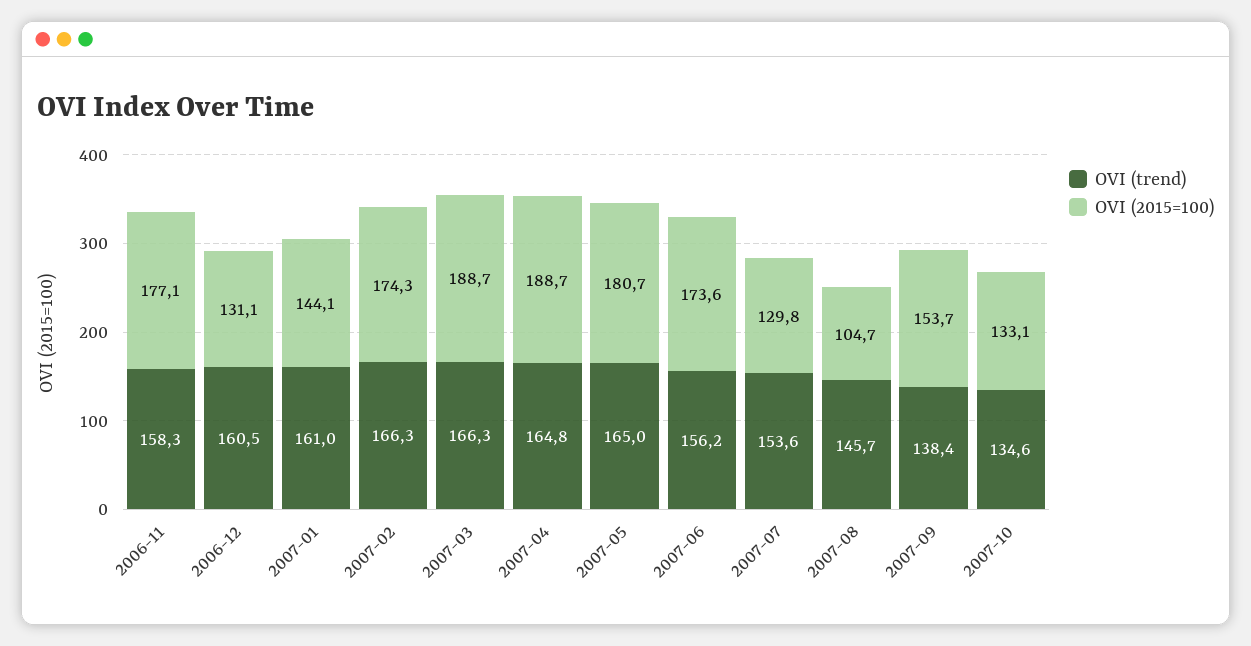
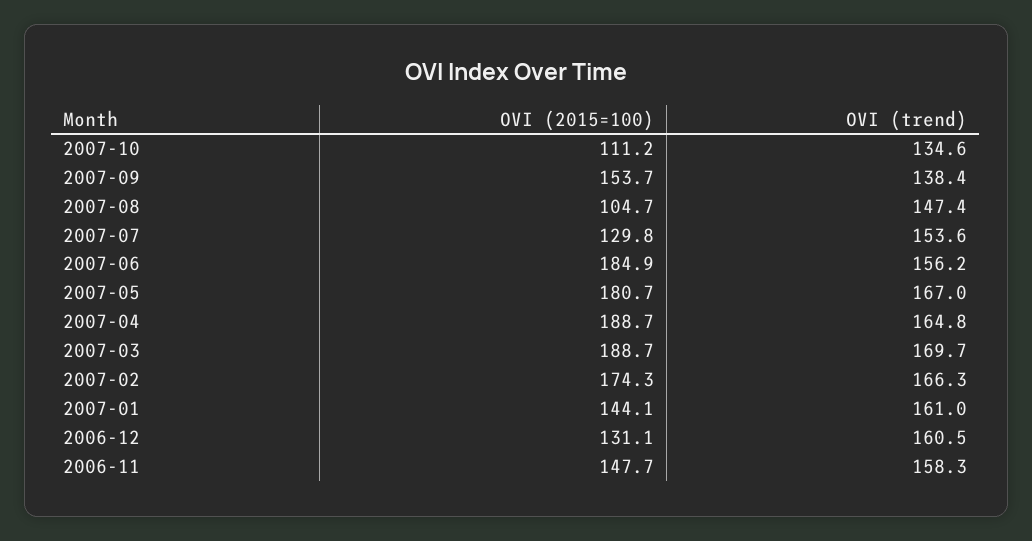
  {
    "OVI (trend)": {
      "2006-11": 158.3,
      "2006-12": 160.5,
      "2007-01": 161,
      "2007-02": 166.3,
-     "2007-03": 166.3,
+     "2007-03": 169.7,
      "2007-04": 164.8,
-     "2007-05": 165,
+     "2007-05": 167,
      "2007-06": 156.2,
      "2007-07": 153.6,
-     "2007-08": 145.7,
+     "2007-08": 147.4,
      "2007-09": 138.4,
      "2007-10": 134.6
    },
    "OVI (2015=100)": {
-     "2006-11": 177.1,
+     "2006-11": 147.7,
      "2006-12": 131.1,
      "2007-01": 144.1,
      "2007-02": 174.3,
      "2007-03": 188.7,
      "2007-04": 188.7,
      "2007-05": 180.7,
-     "2007-06": 173.6,
+     "2007-06": 184.9,
      "2007-07": 129.8,
      "2007-08": 104.7,
      "2007-09": 153.7,
-     "2007-10": 133.1
+     "2007-10": 111.2
    }
  }

